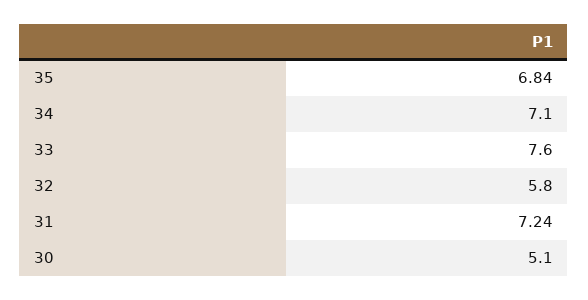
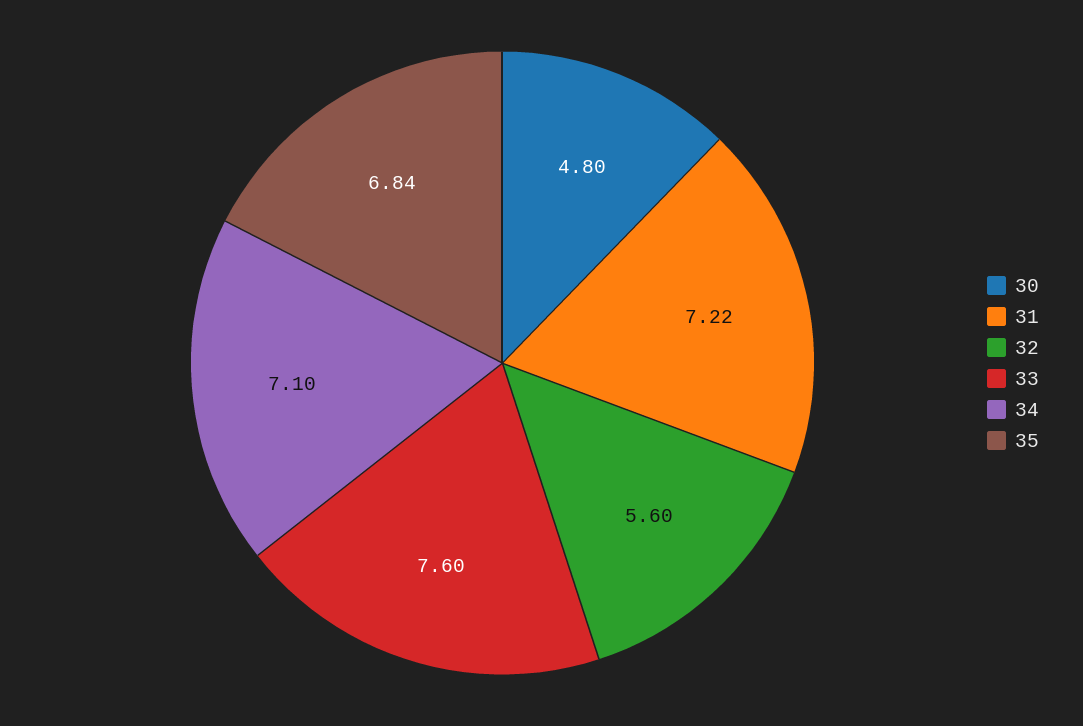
  {
    "35": 6.84,
    "34": 7.1,
    "33": 7.6,
-   "32": 5.8,
+   "32": 5.6,
-   "31": 7.24,
+   "31": 7.22,
-   "30": 5.1
+   "30": 4.8
  }

